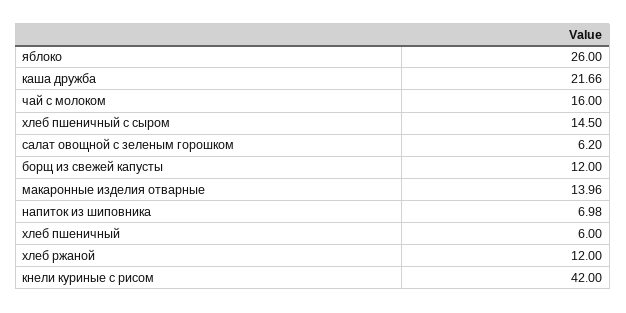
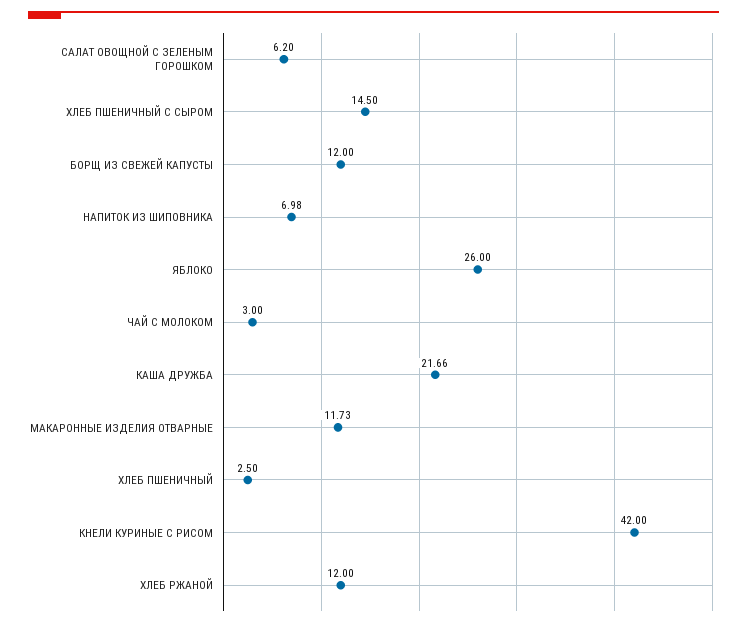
  {
    "яблоко": 26,
    "каша дружба": 21.66,
-   "чай с молоком": 16,
+   "чай с молоком": 3,
    "хлеб пшеничный с сыром": 14.5,
    "салат овощной с зеленым горошком": 6.2,
    "борщ из свежей капусты": 12,
-   "макаронные изделия отварные": 13.96,
+   "макаронные изделия отварные": 11.73,
    "напиток из шиповника": 6.98,
-   "хлеб пшеничный": 6,
+   "хлеб пшеничный": 2.5,
    "хлеб ржаной": 12,
    "кнели куриные с рисом": 42
  }

